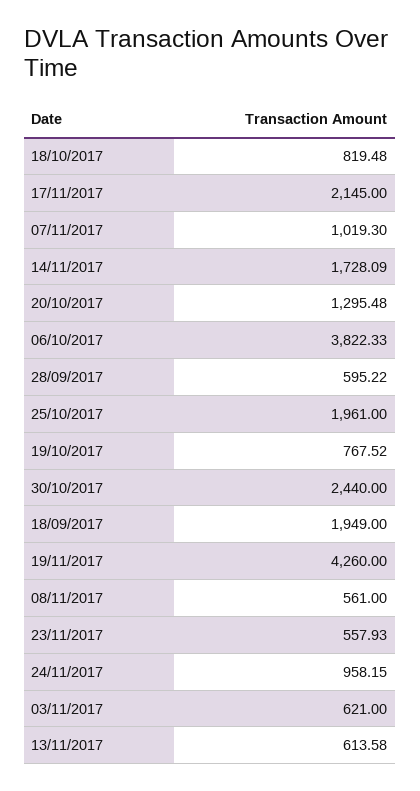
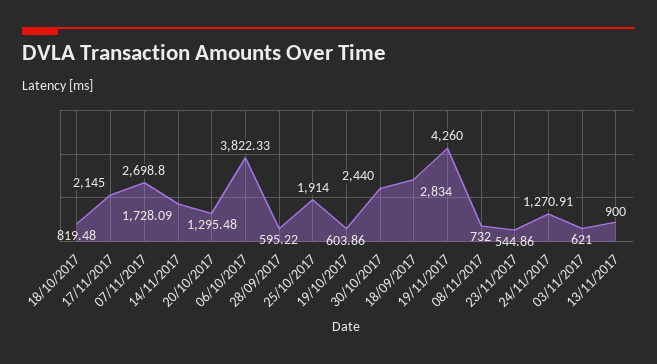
  {
    "18/10/2017": 819.48,
    "17/11/2017": 2145,
-   "07/11/2017": 1019.3,
+   "07/11/2017": 2698.8,
    "14/11/2017": 1728.09,
    "20/10/2017": 1295.48,
    "06/10/2017": 3822.33,
    "28/09/2017": 595.22,
-   "25/10/2017": 1961,
+   "25/10/2017": 1914,
-   "19/10/2017": 767.52,
+   "19/10/2017": 603.86,
    "30/10/2017": 2440,
-   "18/09/2017": 1949,
+   "18/09/2017": 2834,
    "19/11/2017": 4260,
-   "08/11/2017": 561,
+   "08/11/2017": 732,
-   "23/11/2017": 557.93,
+   "23/11/2017": 544.86,
-   "24/11/2017": 958.15,
+   "24/11/2017": 1270.91,
    "03/11/2017": 621,
-   "13/11/2017": 613.58
+   "13/11/2017": 900
  }

